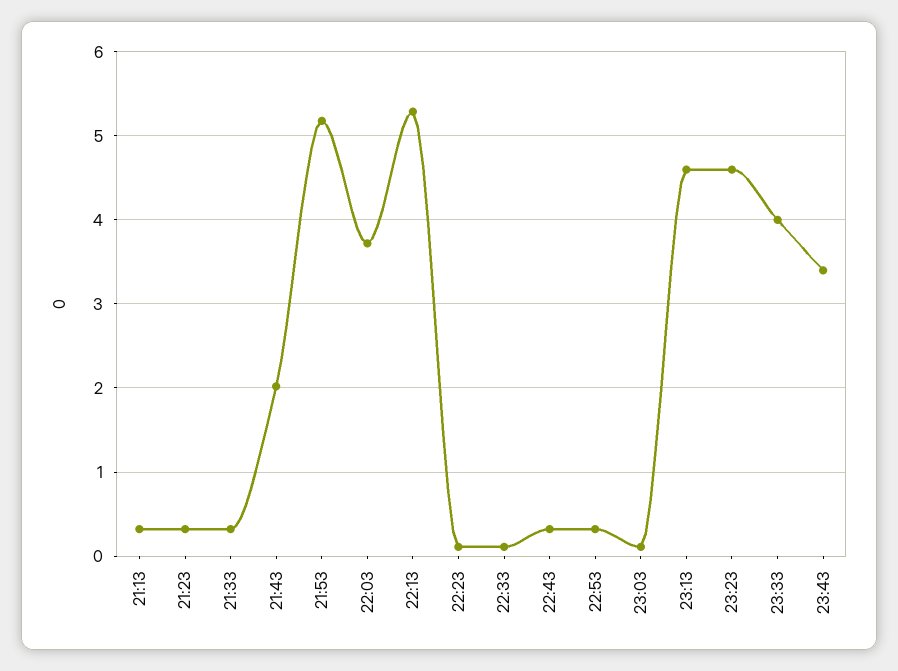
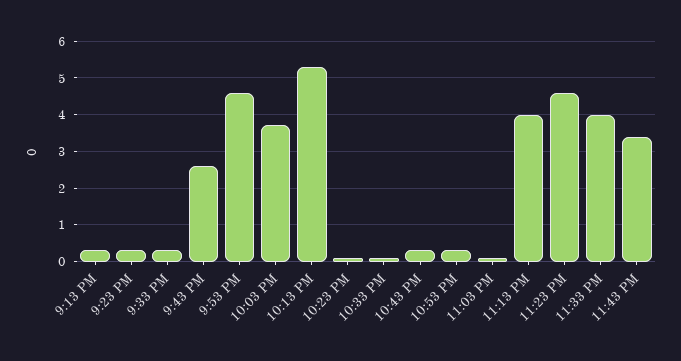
  {
    "21:13": 0.3,
    "21:23": 0.3,
    "21:33": 0.3,
-   "21:43": 2,
+   "21:43": 2.6,
-   "21:53": 5.2,
+   "21:53": 4.6,
    "22:03": 3.7,
    "22:13": 5.3,
    "22:23": 0.1,
    "22:33": 0.1,
    "22:43": 0.3,
    "22:53": 0.3,
    "23:03": 0.1,
-   "23:13": 4.6,
+   "23:13": 4,
    "23:23": 4.6,
    "23:33": 4,
    "23:43": 3.4
  }

